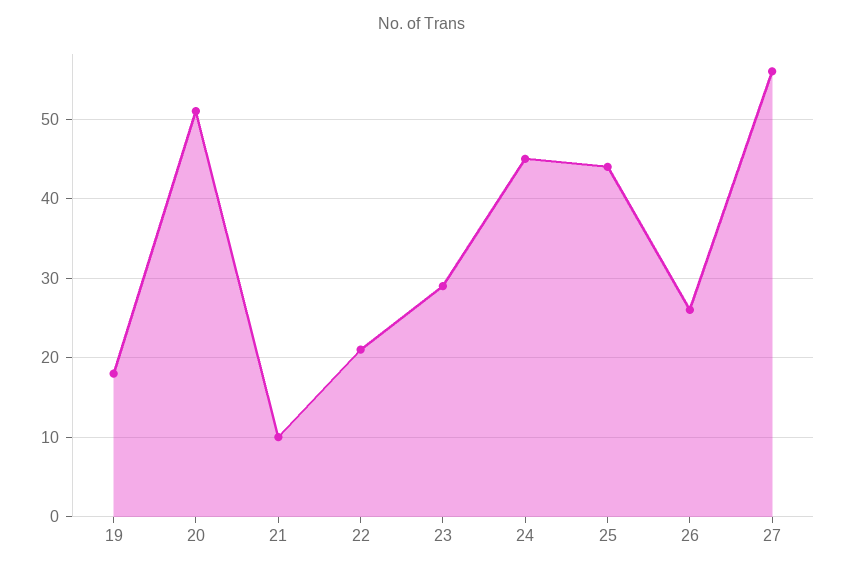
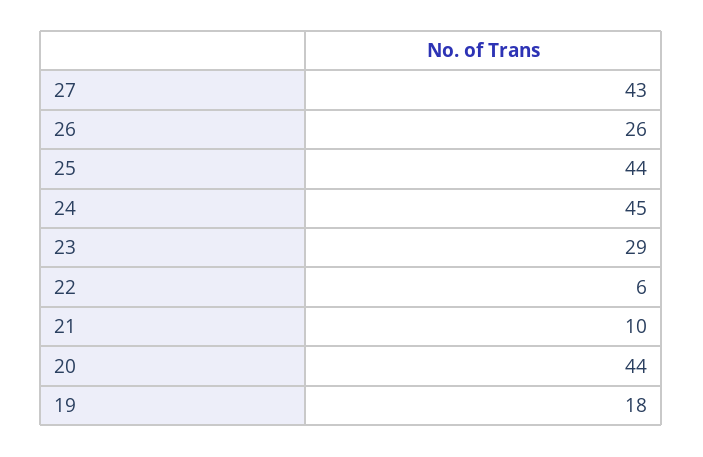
  {
    "19": 18,
-   "20": 51,
+   "20": 44,
    "21": 10,
-   "22": 21,
+   "22": 6,
    "23": 29,
    "24": 45,
    "25": 44,
    "26": 26,
-   "27": 56
+   "27": 43
  }

